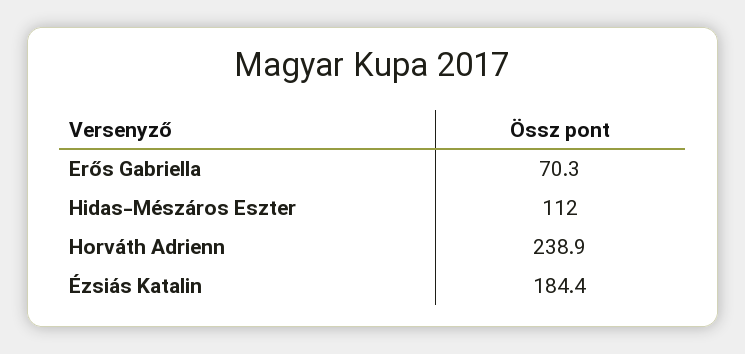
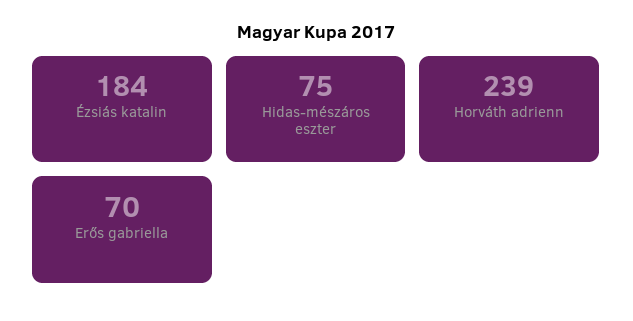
  {
    "Erős Gabriella": 70.3,
-   "Hidas-Mészáros Eszter": 112,
+   "Hidas-Mészáros Eszter": 75,
    "Horváth Adrienn": 238.9,
    "Ézsiás Katalin": 184.4
  }

